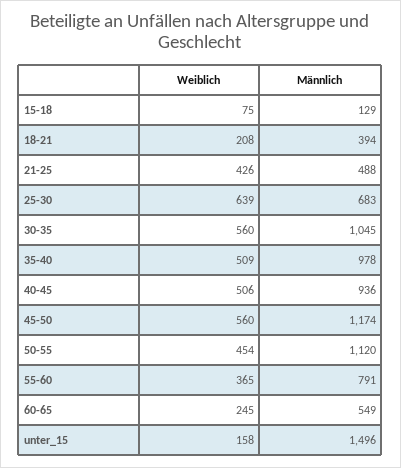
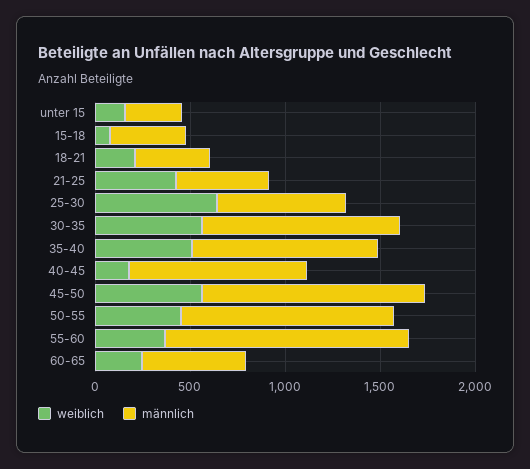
  {
    "Weiblich": {
      "15-18": 75,
      "18-21": 208,
      "21-25": 426,
      "25-30": 639,
      "30-35": 560,
      "35-40": 509,
-     "40-45": 506,
+     "40-45": 200,
      "45-50": 560,
      "50-55": 454,
      "55-60": 365,
      "60-65": 245,
      "unter_15": 158
    },
    "Männlich": {
-     "15-18": 129,
+     "15-18": 400,
      "18-21": 394,
      "21-25": 488,
      "25-30": 683,
      "30-35": 1045,
      "35-40": 978,
      "40-45": 936,
      "45-50": 1174,
      "50-55": 1120,
-     "55-60": 791,
+     "55-60": 1300,
      "60-65": 549,
-     "unter_15": 1496
+     "unter_15": 300
    }
  }

